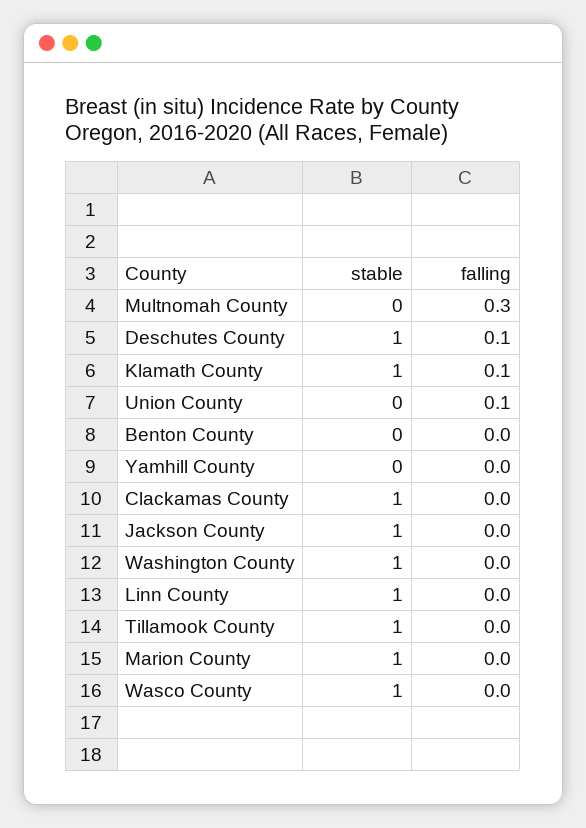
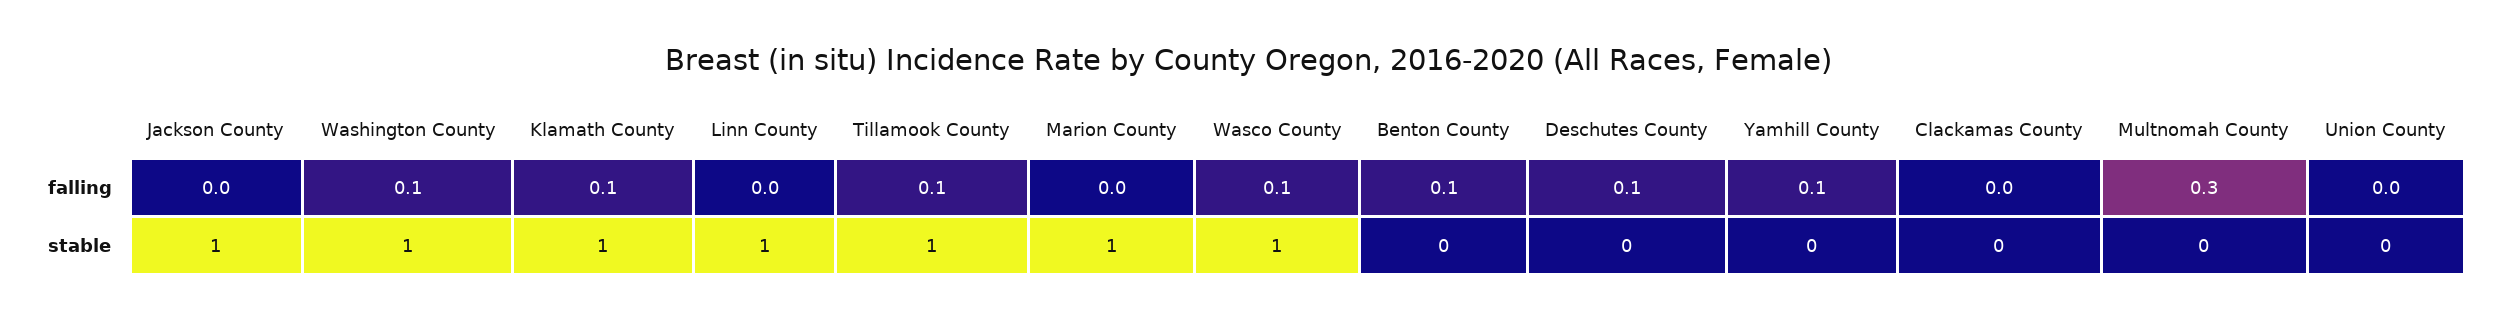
  {
    "stable": {
      "Multnomah County": 0,
-     "Deschutes County": 1,
+     "Deschutes County": 0,
      "Klamath County": 1,
      "Union County": 0,
      "Benton County": 0,
      "Yamhill County": 0,
-     "Clackamas County": 1,
+     "Clackamas County": 0,
      "Jackson County": 1,
      "Washington County": 1,
      "Linn County": 1,
      "Tillamook County": 1,
      "Marion County": 1,
      "Wasco County": 1
    },
    "falling": {
      "Multnomah County": 0.3,
      "Deschutes County": 0.1,
      "Klamath County": 0.1,
-     "Union County": 0.1,
+     "Union County": 0,
-     "Benton County": 0,
+     "Benton County": 0.1,
-     "Yamhill County": 0,
+     "Yamhill County": 0.1,
      "Clackamas County": 0,
      "Jackson County": 0,
-     "Washington County": 0,
+     "Washington County": 0.1,
      "Linn County": 0,
-     "Tillamook County": 0,
+     "Tillamook County": 0.1,
      "Marion County": 0,
-     "Wasco County": 0
+     "Wasco County": 0.1
    }
  }

